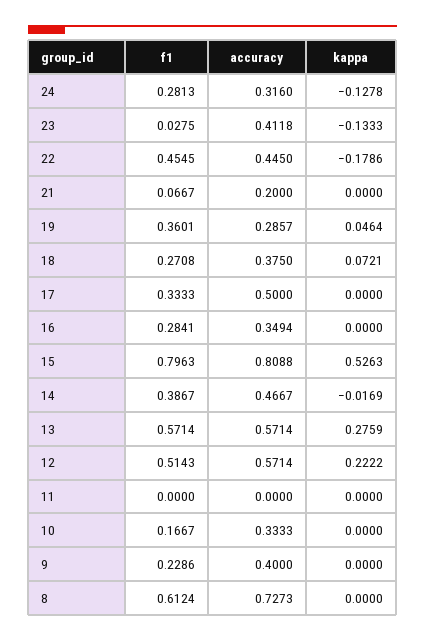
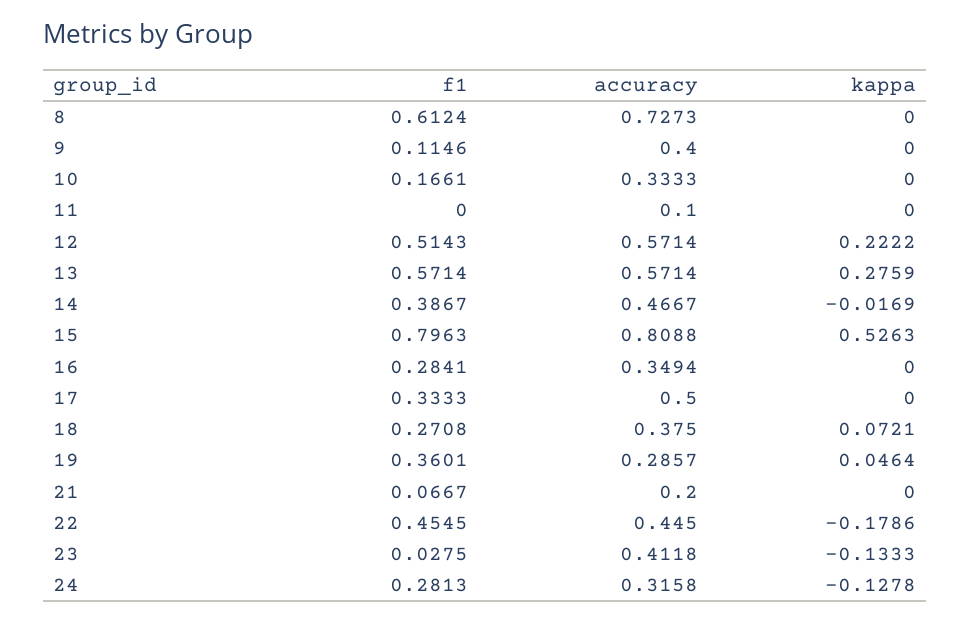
  {
    "f1": {
      "24": 0.2813,
      "23": 0.0275,
      "22": 0.4545,
      "21": 0.0667,
      "19": 0.3601,
      "18": 0.2708,
      "17": 0.3333,
      "16": 0.2841,
      "15": 0.7963,
      "14": 0.3867,
      "13": 0.5714,
      "12": 0.5143,
      "11": 0,
-     "10": 0.1667,
+     "10": 0.1661,
-     "9": 0.2286,
+     "9": 0.1146,
      "8": 0.6124
    },
    "accuracy": {
-     "24": 0.316,
+     "24": 0.3158,
      "23": 0.4118,
      "22": 0.445,
      "21": 0.2,
      "19": 0.2857,
      "18": 0.375,
      "17": 0.5,
      "16": 0.3494,
      "15": 0.8088,
      "14": 0.4667,
      "13": 0.5714,
      "12": 0.5714,
-     "11": 0,
+     "11": 0.1,
      "10": 0.3333,
      "9": 0.4,
      "8": 0.7273
    },
    "kappa": {
      "24": -0.1278,
      "23": -0.1333,
      "22": -0.1786,
      "21": 0,
      "19": 0.0464,
      "18": 0.0721,
      "17": 0,
      "16": 0,
      "15": 0.5263,
      "14": -0.0169,
      "13": 0.2759,
      "12": 0.2222,
      "11": 0,
      "10": 0,
      "9": 0,
      "8": 0
    }
  }

